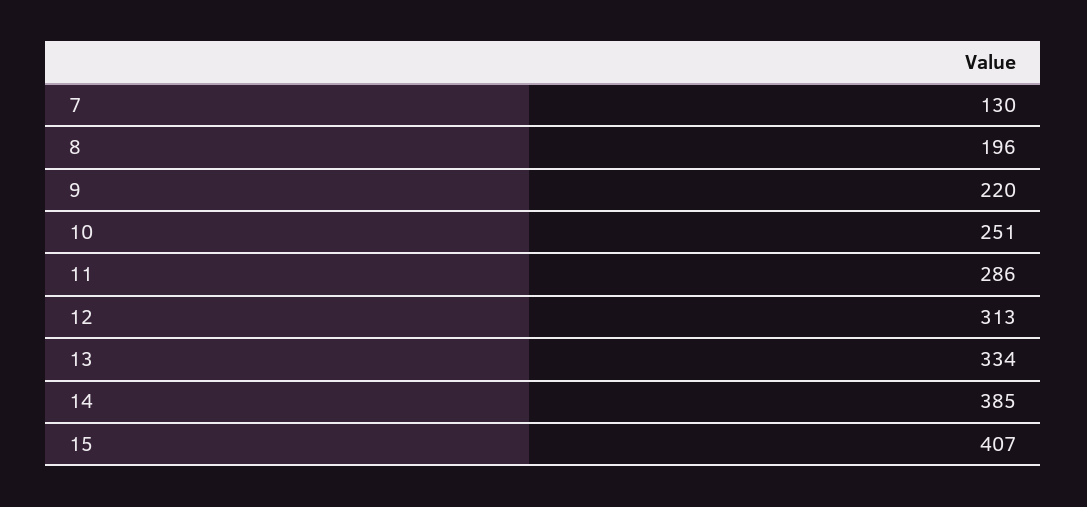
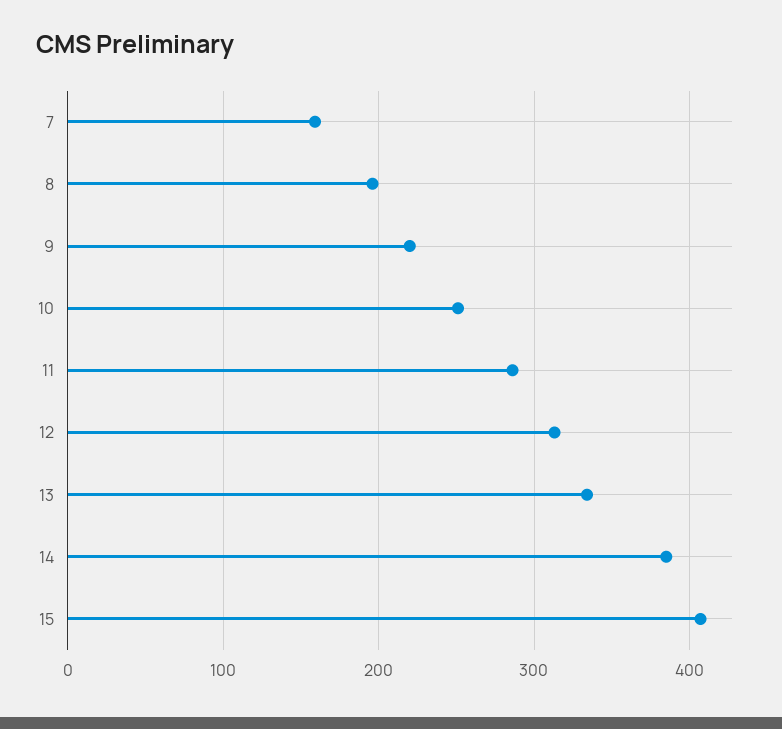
  {
-   "7": 130,
+   "7": 160,
    "8": 196,
    "9": 220,
    "10": 251,
    "11": 286,
    "12": 313,
    "13": 334,
    "14": 385,
    "15": 407
  }

